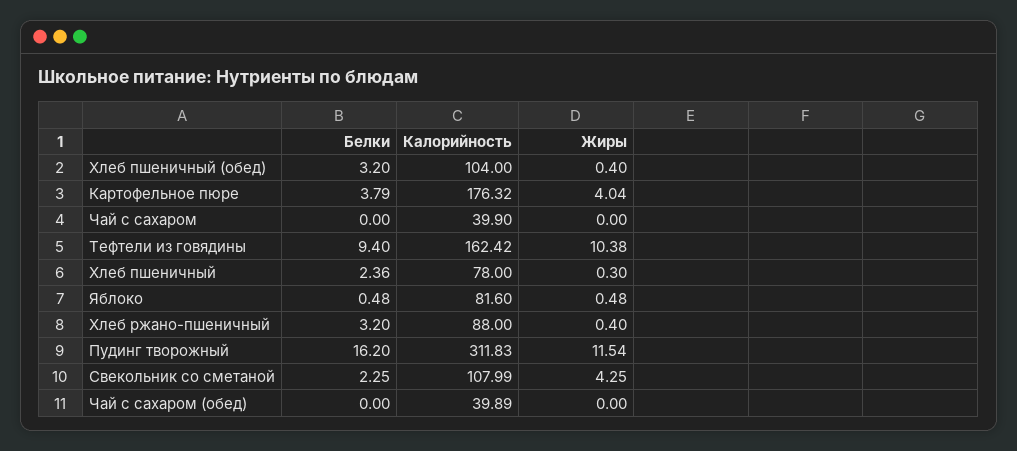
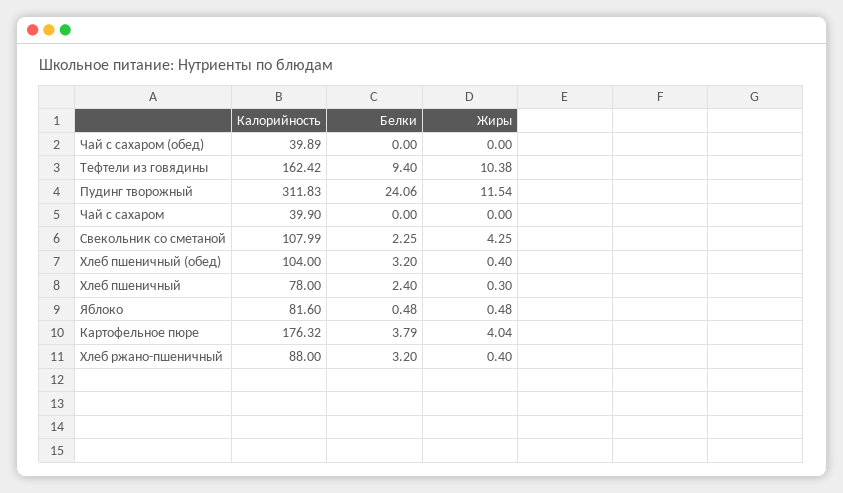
  {
    "Белки": {
      "Хлеб пшеничный (обед)": 3.2,
      "Картофельное пюре": 3.79,
      "Чай с сахаром": 0,
      "Тефтели из говядины": 9.4,
-     "Хлеб пшеничный": 2.36,
+     "Хлеб пшеничный": 2.4,
      "Яблоко": 0.48,
      "Хлеб ржано-пшеничный": 3.2,
-     "Пудинг творожный": 16.2,
+     "Пудинг творожный": 24.06,
      "Свекольник со сметаной": 2.25,
      "Чай с сахаром (обед)": 0
    },
    "Калорийность": {
      "Хлеб пшеничный (обед)": 104,
      "Картофельное пюре": 176.32,
      "Чай с сахаром": 39.9,
      "Тефтели из говядины": 162.42,
      "Хлеб пшеничный": 78,
      "Яблоко": 81.6,
      "Хлеб ржано-пшеничный": 88,
      "Пудинг творожный": 311.83,
      "Свекольник со сметаной": 107.99,
      "Чай с сахаром (обед)": 39.89
    },
    "Жиры": {
      "Хлеб пшеничный (обед)": 0.4,
      "Картофельное пюре": 4.04,
      "Чай с сахаром": 0,
      "Тефтели из говядины": 10.38,
      "Хлеб пшеничный": 0.3,
      "Яблоко": 0.48,
      "Хлеб ржано-пшеничный": 0.4,
      "Пудинг творожный": 11.54,
      "Свекольник со сметаной": 4.25,
      "Чай с сахаром (обед)": 0
    }
  }

